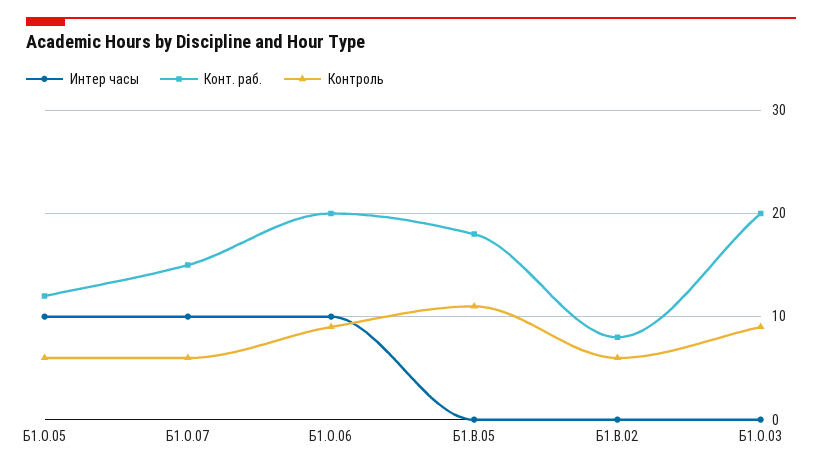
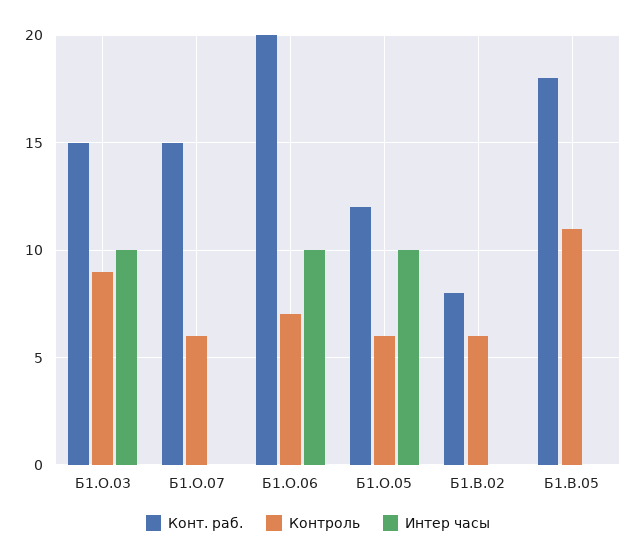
  {
    "Интер часы": {
      "Б1.О.05": 10,
-     "Б1.О.07": 10,
+     "Б1.О.07": 0,
      "Б1.О.06": 10,
      "Б1.В.05": 0,
      "Б1.В.02": 0,
-     "Б1.О.03": 0
+     "Б1.О.03": 10
    },
    "Конт. раб.": {
      "Б1.О.05": 12,
      "Б1.О.07": 15,
      "Б1.О.06": 20,
      "Б1.В.05": 18,
      "Б1.В.02": 8,
-     "Б1.О.03": 20
+     "Б1.О.03": 15
    },
    "Контроль": {
      "Б1.О.05": 6,
      "Б1.О.07": 6,
-     "Б1.О.06": 9,
+     "Б1.О.06": 7,
      "Б1.В.05": 11,
      "Б1.В.02": 6,
      "Б1.О.03": 9
    }
  }

